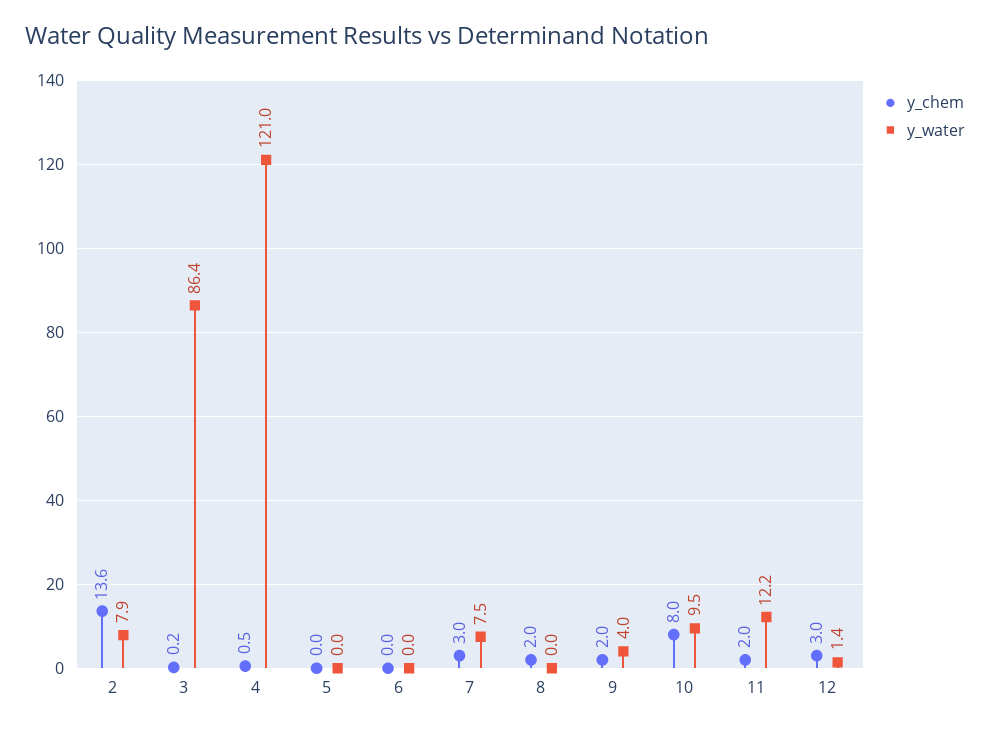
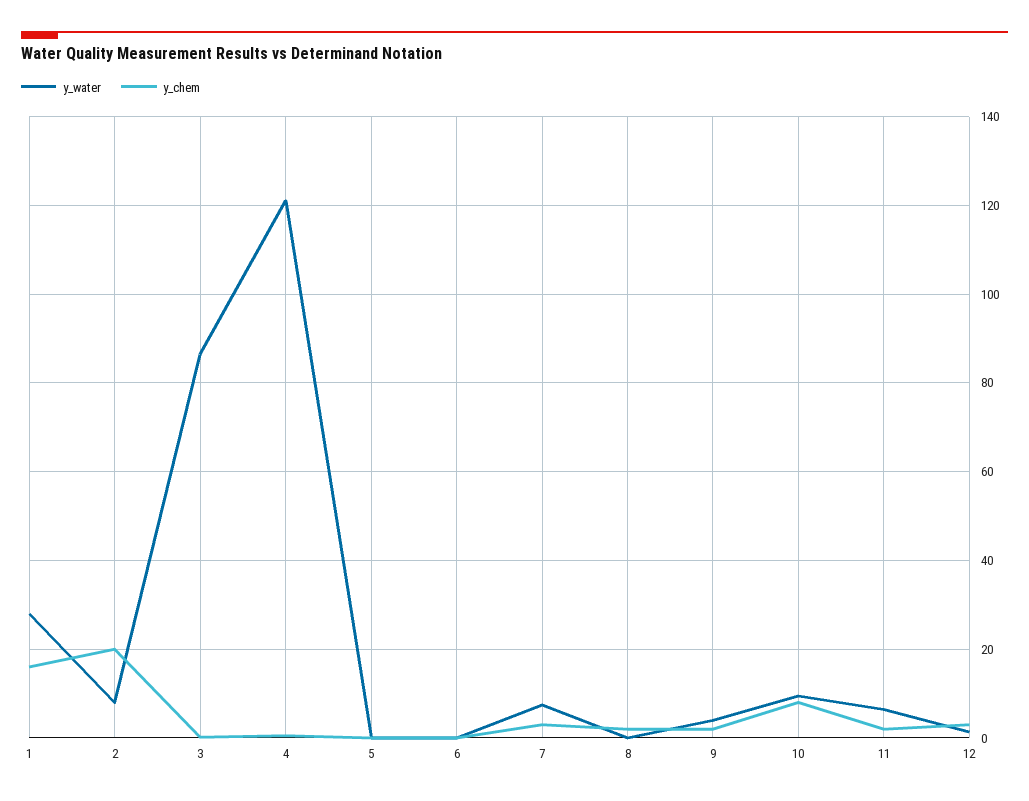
  {
    "y_chem": {
-     "2": 13.6,
+     "2": 20,
      "3": 0.2,
      "4": 0.5,
      "5": 0,
      "6": 0,
      "7": 3,
      "8": 2,
      "9": 2,
      "10": 8,
      "11": 2,
-     "12": 3
+     "12": 3,
+     "1": 16
    },
    "y_water": {
      "2": 7.9,
      "3": 86.4,
      "4": 121,
      "5": 0,
      "6": 0,
      "7": 7.5,
      "8": 0,
      "9": 4,
      "10": 9.5,
-     "11": 12.2,
+     "11": 6,
-     "12": 1.4
+     "12": 1.4,
+     "1": 28
    }
  }

